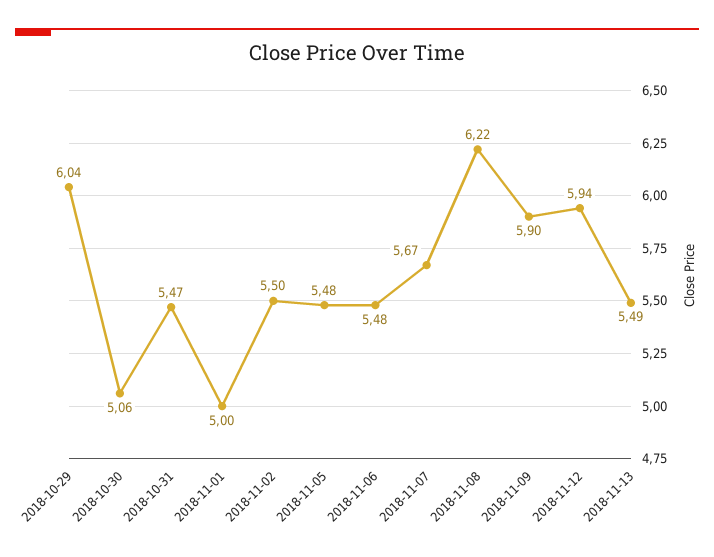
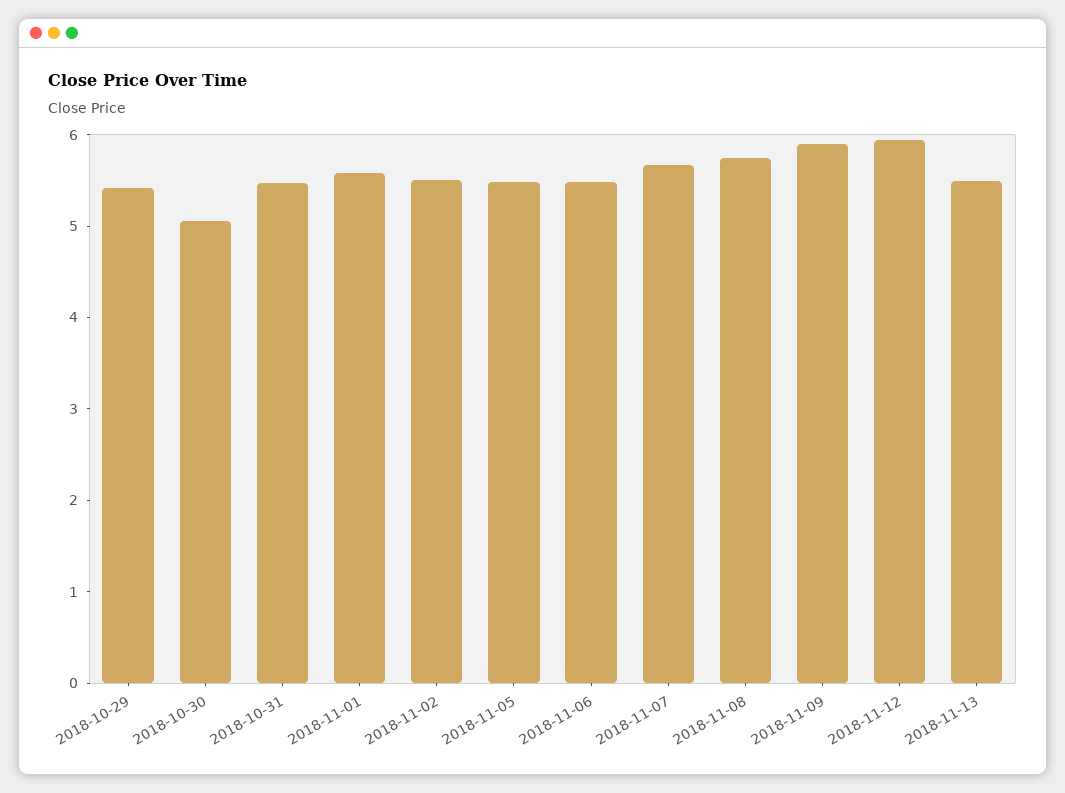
  {
-   "2018-10-29": 6.04,
+   "2018-10-29": 5.4,
    "2018-10-30": 5.06,
    "2018-10-31": 5.47,
-   "2018-11-01": 5,
+   "2018-11-01": 5.6,
    "2018-11-02": 5.5,
    "2018-11-05": 5.48,
    "2018-11-06": 5.48,
    "2018-11-07": 5.67,
-   "2018-11-08": 6.22,
+   "2018-11-08": 5.8,
    "2018-11-09": 5.9,
    "2018-11-12": 5.94,
    "2018-11-13": 5.49
  }

